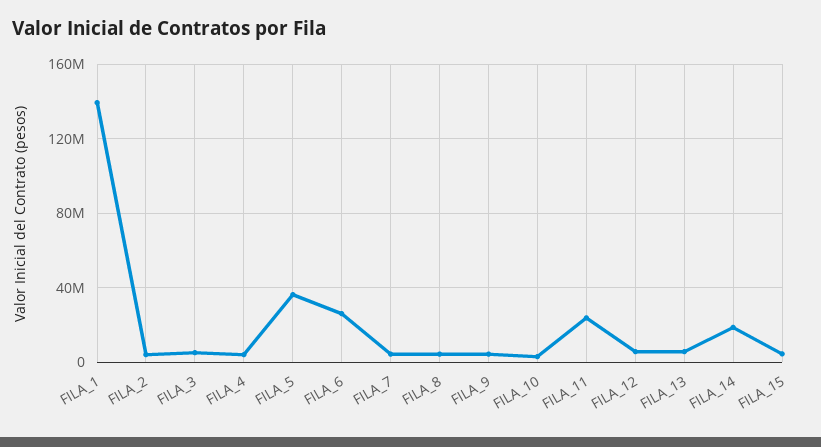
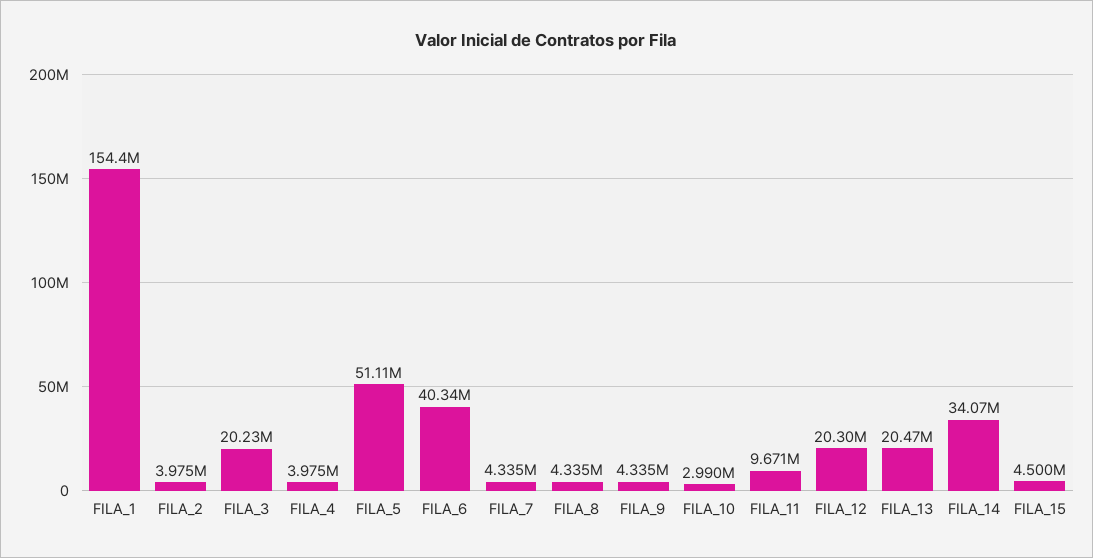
  {
-   "FILA_1": 140000000,
+   "FILA_1": 154400000,
    "FILA_2": 3975000,
-   "FILA_3": 5000000,
+   "FILA_3": 20230000,
    "FILA_4": 3975000,
-   "FILA_5": 35000000,
+   "FILA_5": 51110000,
-   "FILA_6": 25000000,
+   "FILA_6": 40340000,
    "FILA_7": 4335000,
    "FILA_8": 4335000,
    "FILA_9": 4335000,
    "FILA_10": 2990000,
-   "FILA_11": 25000000,
+   "FILA_11": 9671000,
-   "FILA_12": 5000000,
+   "FILA_12": 20300000,
-   "FILA_13": 5000000,
+   "FILA_13": 20470000,
-   "FILA_14": 20000000,
+   "FILA_14": 34070000,
    "FILA_15": 4500000
  }

